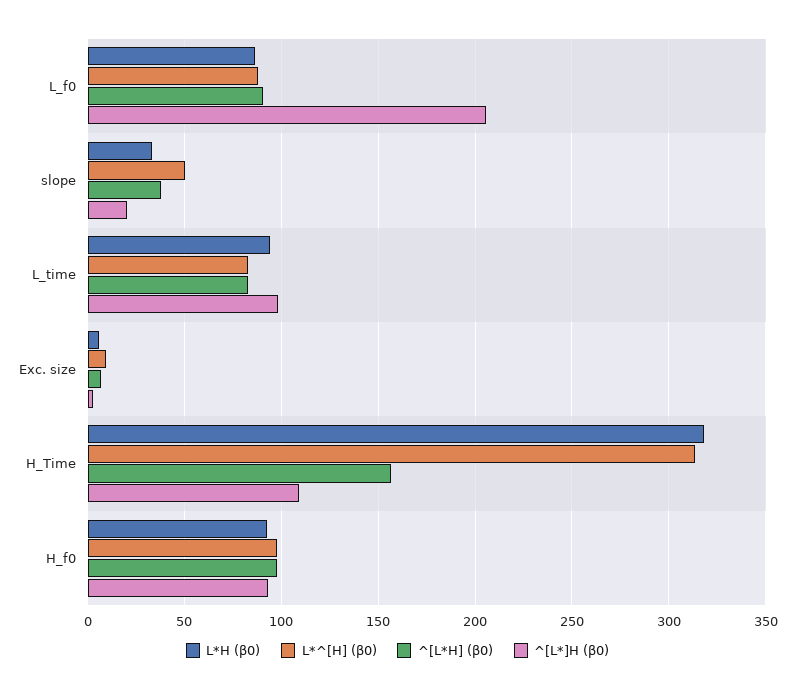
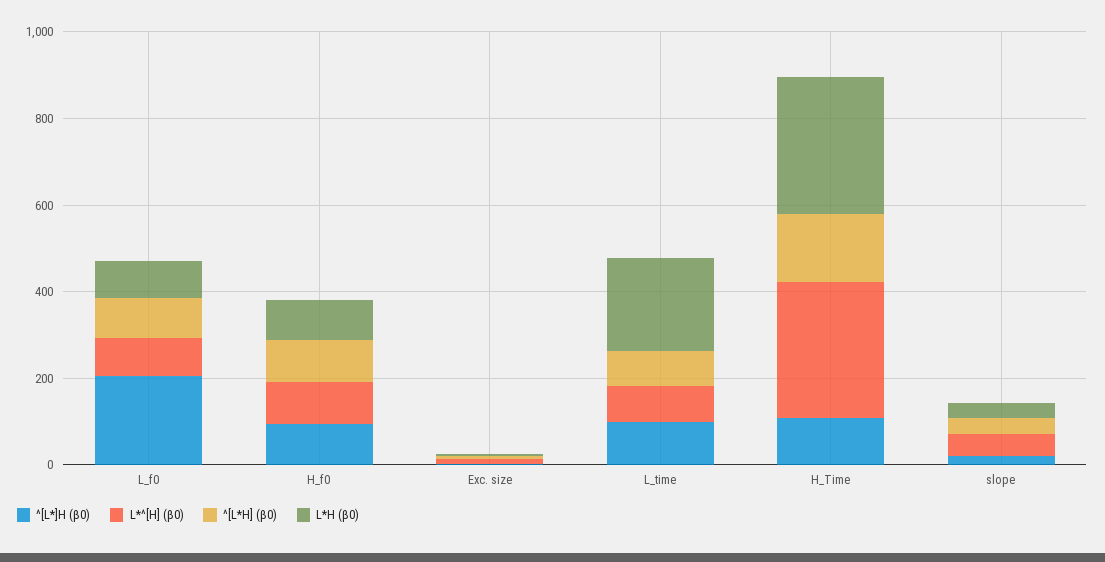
  {
    "L*H (β0)": {
      "L_f0": 85,
      "slope": 35,
-     "L_time": 95,
+     "L_time": 200,
      "Exc. size": 5,
      "H_Time": 320,
      "H_f0": 95
    },
    "L*^[H] (β0)": {
      "L_f0": 90,
      "slope": 50,
      "L_time": 85,
      "Exc. size": 10,
      "H_Time": 315,
      "H_f0": 100
    },
    "^[L*H] (β0)": {
      "L_f0": 90,
      "slope": 40,
      "L_time": 85,
      "Exc. size": 5,
      "H_Time": 155,
      "H_f0": 100
    },
    "^[L*]H (β0)": {
      "L_f0": 205,
      "slope": 20,
      "L_time": 100,
      "Exc. size": 5,
      "H_Time": 110,
      "H_f0": 95
    }
  }

